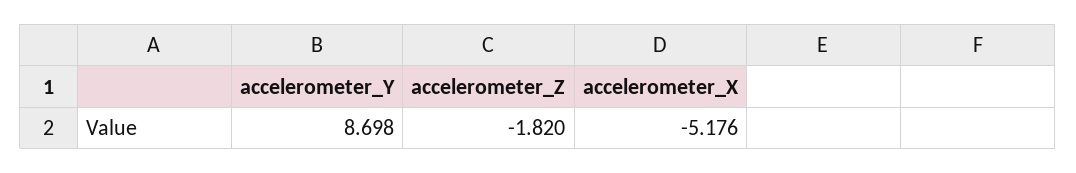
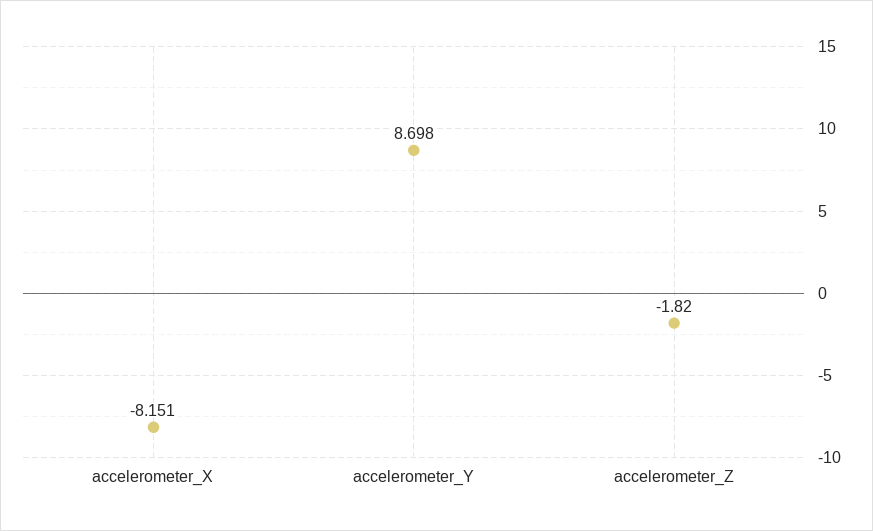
  {
    "accelerometer_Y": 8.698,
    "accelerometer_Z": -1.82,
-   "accelerometer_X": -5.176
+   "accelerometer_X": -8.151
  }

